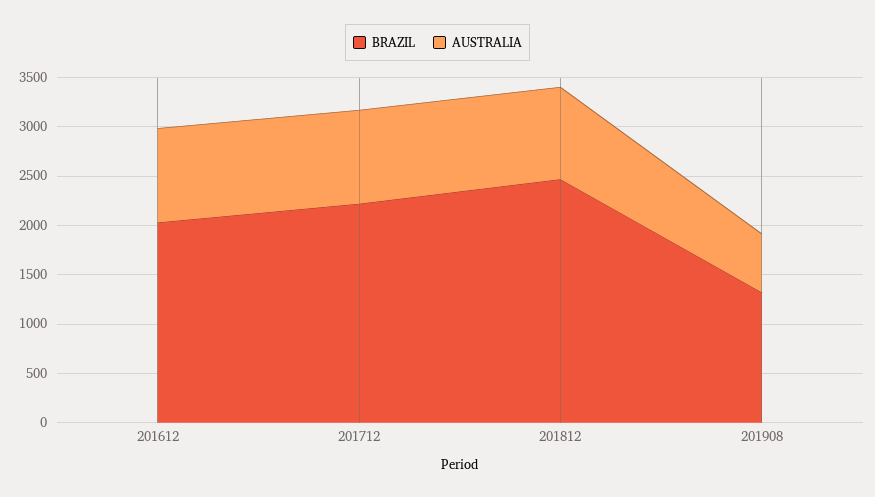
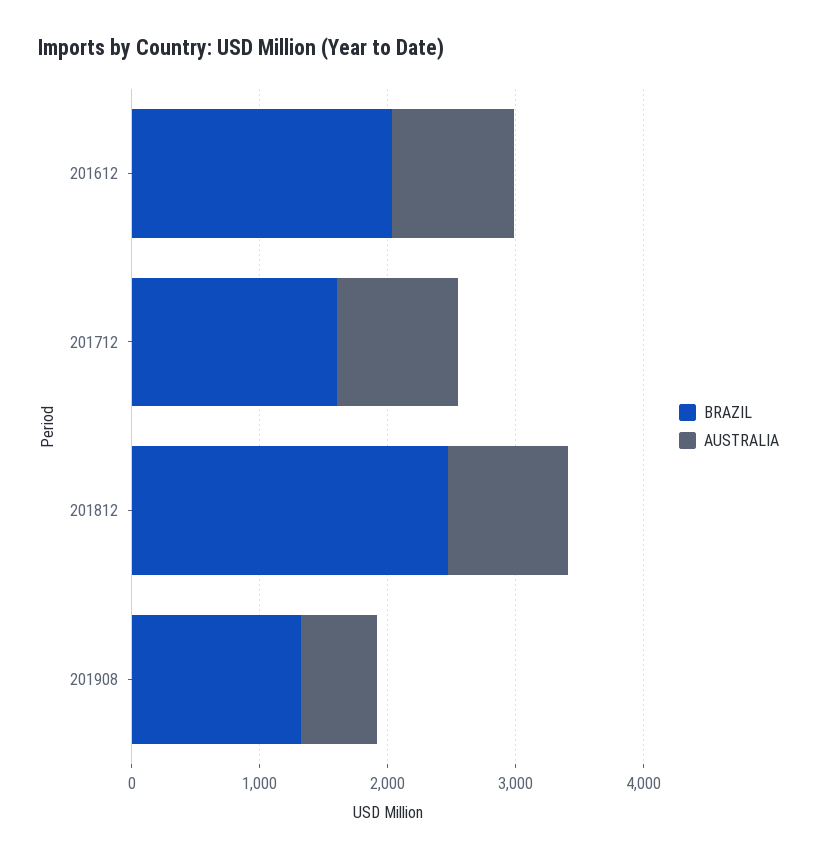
  {
    "BRAZIL": {
      "201612": 2000,
-     "201712": 2200,
+     "201712": 1600,
      "201812": 2500,
      "201908": 1300
    },
    "AUSTRALIA": {
      "201612": 1000,
      "201712": 900,
      "201812": 900,
      "201908": 600
    }
  }

